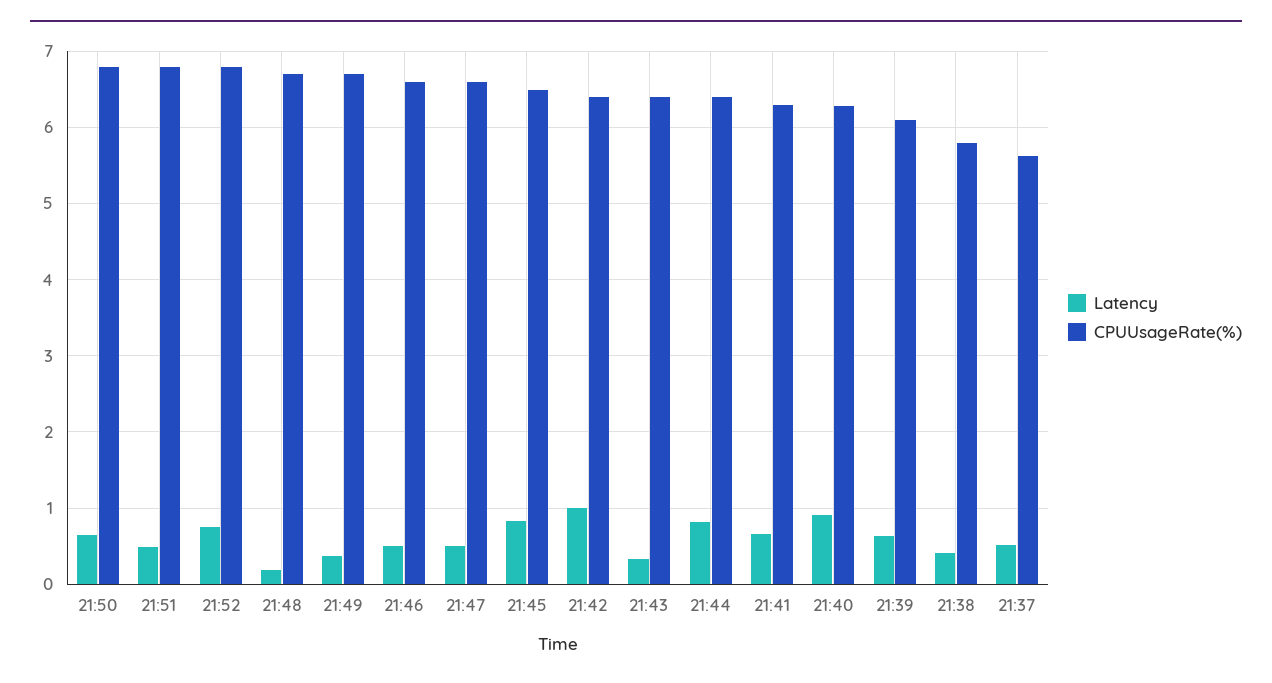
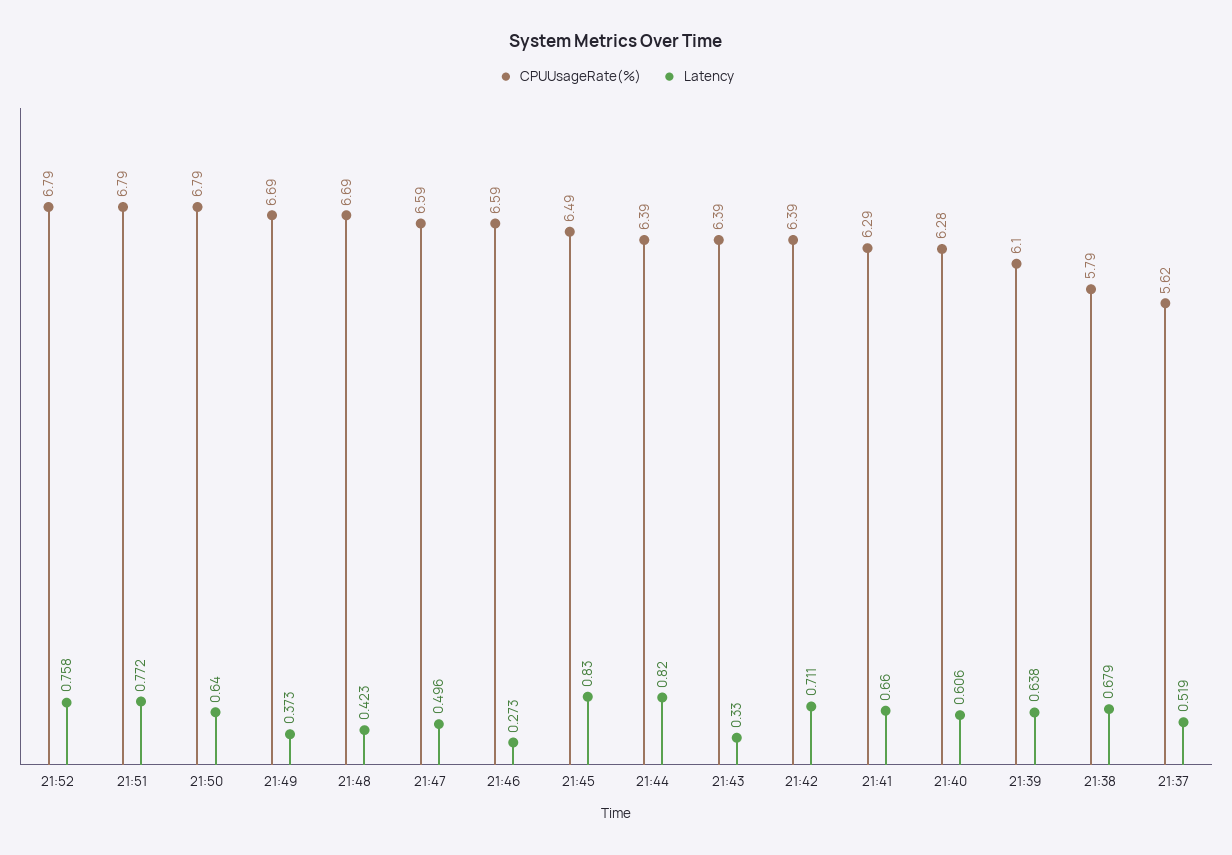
  {
    "Latency": {
      "21:50": 0.64,
-     "21:51": 0.5,
+     "21:51": 0.772,
      "21:52": 0.758,
-     "21:48": 0.2,
+     "21:48": 0.423,
      "21:49": 0.373,
-     "21:46": 0.5,
+     "21:46": 0.273,
      "21:47": 0.496,
      "21:45": 0.83,
-     "21:42": 1,
+     "21:42": 0.711,
      "21:43": 0.33,
      "21:44": 0.82,
      "21:41": 0.66,
-     "21:40": 0.9,
+     "21:40": 0.606,
      "21:39": 0.638,
-     "21:38": 0.4,
+     "21:38": 0.679,
      "21:37": 0.519
    },
    "CPUUsageRate(%)": {
      "21:50": 6.79,
      "21:51": 6.79,
      "21:52": 6.79,
      "21:48": 6.69,
      "21:49": 6.69,
      "21:46": 6.59,
      "21:47": 6.59,
      "21:45": 6.49,
      "21:42": 6.39,
      "21:43": 6.39,
      "21:44": 6.39,
      "21:41": 6.29,
      "21:40": 6.28,
      "21:39": 6.1,
      "21:38": 5.79,
      "21:37": 5.62
    }
  }

